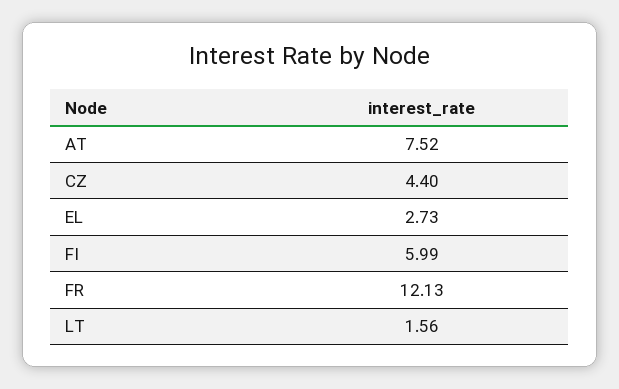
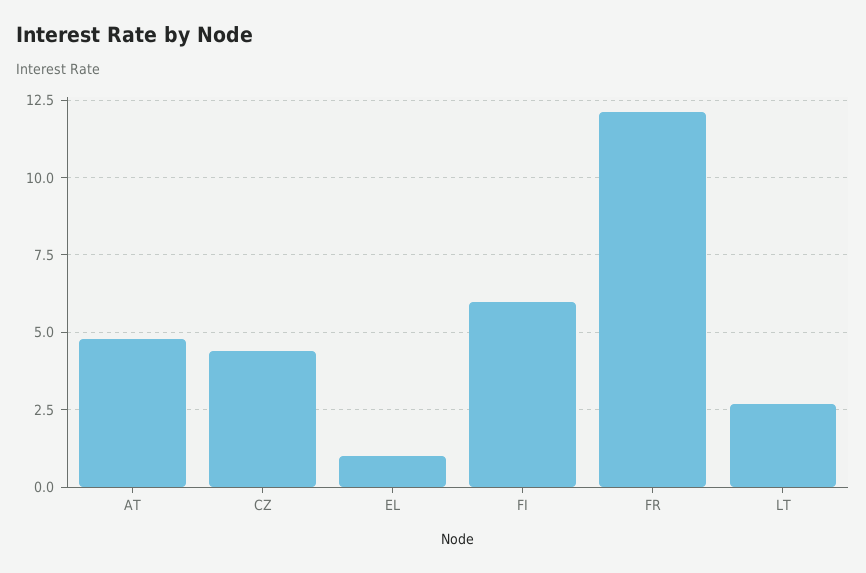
  {
-   "AT": 7.52,
+   "AT": 4.75,
    "CZ": 4.4,
-   "EL": 2.73,
+   "EL": 1,
    "FI": 5.99,
    "FR": 12.13,
-   "LT": 1.56
+   "LT": 2.75
  }

